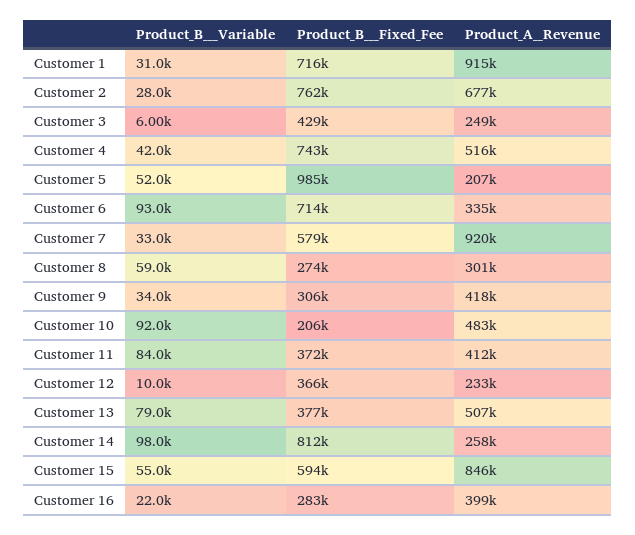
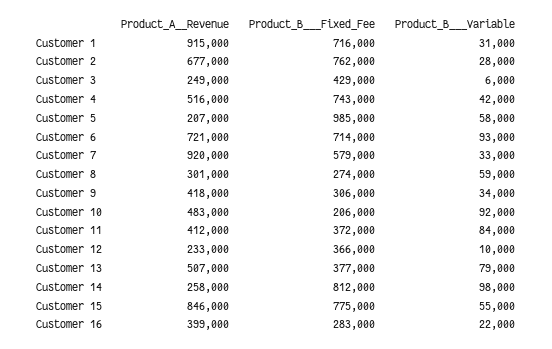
  {
    "Product_B___Variable": {
      "Customer 1": 31000,
      "Customer 2": 28000,
      "Customer 3": 6000,
      "Customer 4": 42000,
-     "Customer 5": 52000,
+     "Customer 5": 58000,
      "Customer 6": 93000,
      "Customer 7": 33000,
      "Customer 8": 59000,
      "Customer 9": 34000,
      "Customer 10": 92000,
      "Customer 11": 84000,
      "Customer 12": 10000,
      "Customer 13": 79000,
      "Customer 14": 98000,
      "Customer 15": 55000,
      "Customer 16": 22000
    },
    "Product_B___Fixed_Fee": {
      "Customer 1": 716000,
      "Customer 2": 762000,
      "Customer 3": 429000,
      "Customer 4": 743000,
      "Customer 5": 985000,
      "Customer 6": 714000,
      "Customer 7": 579000,
      "Customer 8": 274000,
      "Customer 9": 306000,
      "Customer 10": 206000,
      "Customer 11": 372000,
      "Customer 12": 366000,
      "Customer 13": 377000,
      "Customer 14": 812000,
-     "Customer 15": 594000,
+     "Customer 15": 775000,
      "Customer 16": 283000
    },
    "Product_A__Revenue": {
      "Customer 1": 915000,
      "Customer 2": 677000,
      "Customer 3": 249000,
      "Customer 4": 516000,
      "Customer 5": 207000,
-     "Customer 6": 335000,
+     "Customer 6": 721000,
      "Customer 7": 920000,
      "Customer 8": 301000,
      "Customer 9": 418000,
      "Customer 10": 483000,
      "Customer 11": 412000,
      "Customer 12": 233000,
      "Customer 13": 507000,
      "Customer 14": 258000,
      "Customer 15": 846000,
      "Customer 16": 399000
    }
  }

